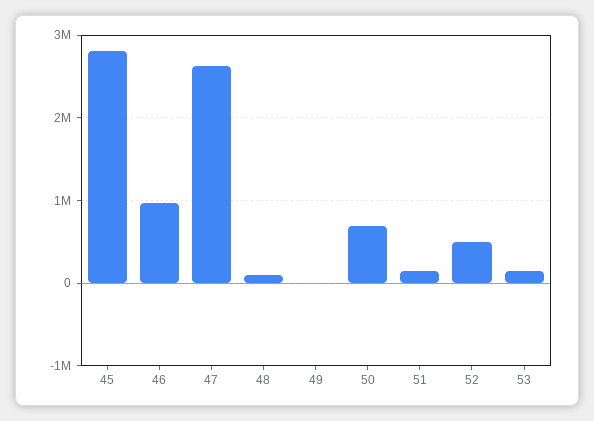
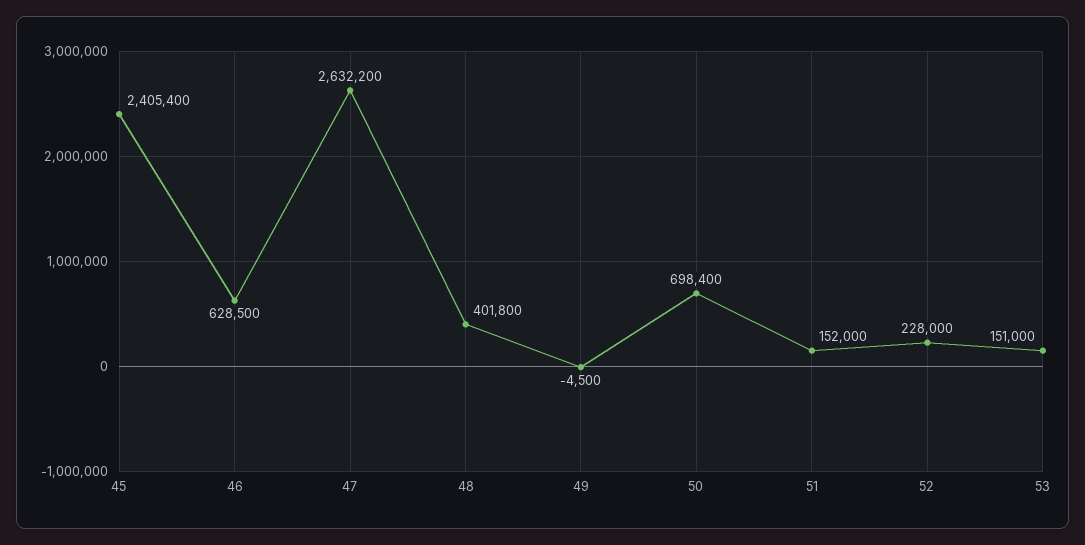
  {
-   "45": 2800000,
+   "45": 2405400,
-   "46": 1000000,
+   "46": 628500,
    "47": 2632200,
-   "48": 100000,
+   "48": 401800,
    "49": -4500,
    "50": 698400,
    "51": 152000,
-   "52": 500000,
+   "52": 228000,
    "53": 151000
  }

